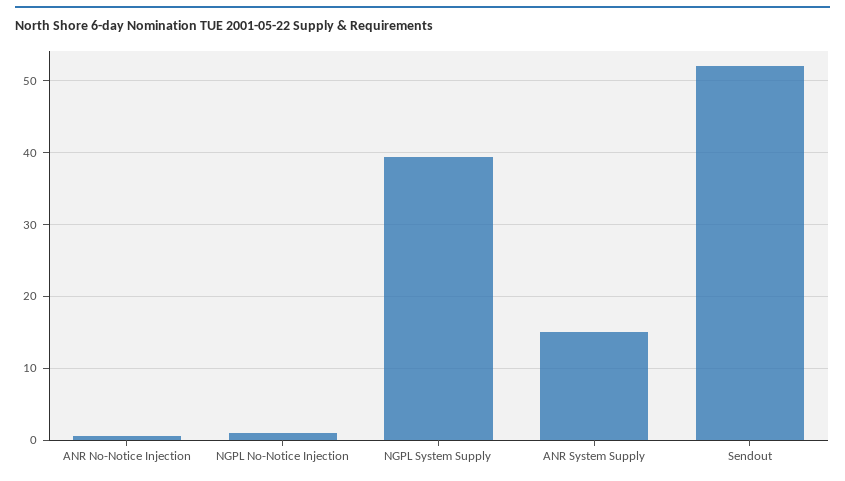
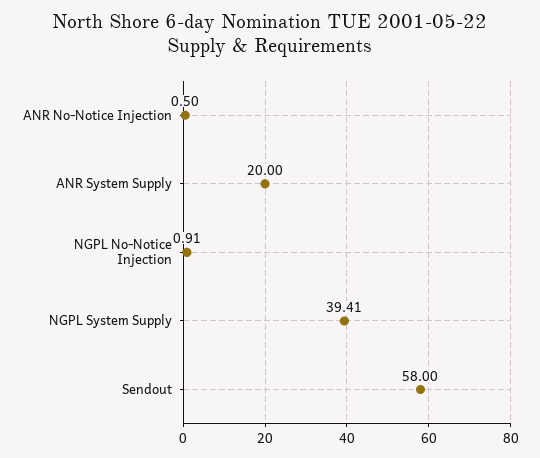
  {
    "ANR No-Notice Injection": 0.5,
    "NGPL No-Notice Injection": 0.91,
    "NGPL System Supply": 39.41,
-   "ANR System Supply": 15,
+   "ANR System Supply": 20,
-   "Sendout": 52
+   "Sendout": 58
  }

